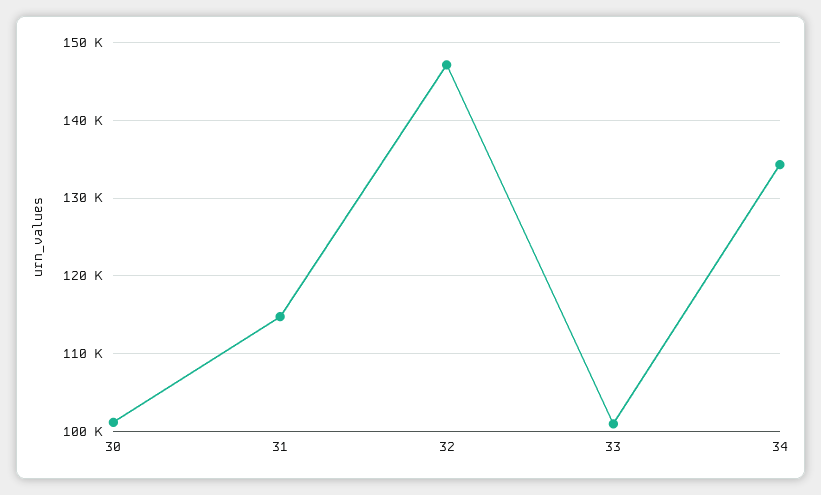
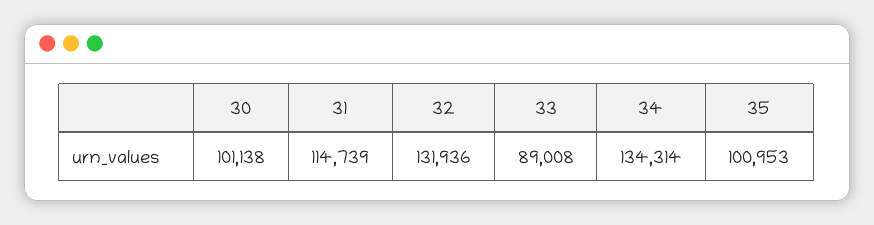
  {
    "30": 101138,
    "31": 114739,
-   "32": 147000,
+   "32": 131936,
-   "33": 101000,
+   "33": 89008,
-   "34": 134314
+   "34": 134314,
+   "35": 100953
  }

